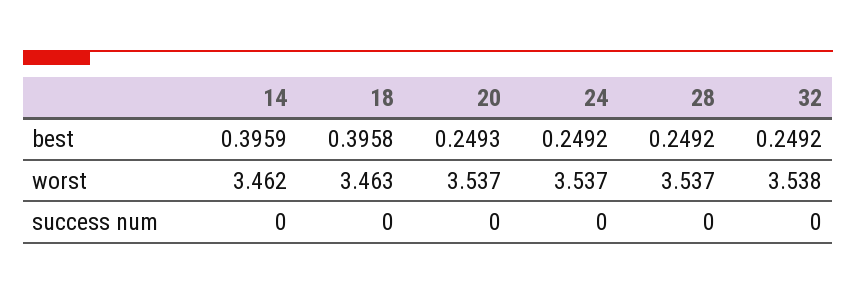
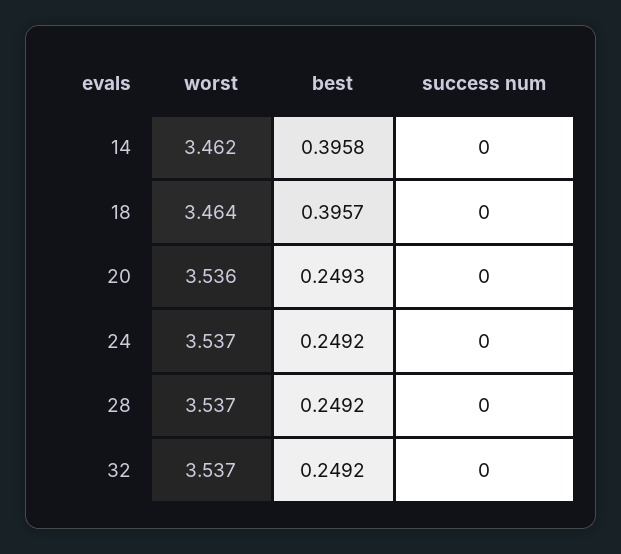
  {
    "14": {
-     "best": 0.3959,
+     "best": 0.3958,
      "worst": 3.462,
      "success num": 0
    },
    "18": {
-     "best": 0.3958,
+     "best": 0.3957,
-     "worst": 3.463,
+     "worst": 3.464,
      "success num": 0
    },
    "20": {
      "best": 0.2493,
-     "worst": 3.537,
+     "worst": 3.536,
      "success num": 0
    },
    "24": {
      "best": 0.2492,
      "worst": 3.537,
      "success num": 0
    },
    "28": {
      "best": 0.2492,
      "worst": 3.537,
      "success num": 0
    },
    "32": {
      "best": 0.2492,
-     "worst": 3.538,
+     "worst": 3.537,
      "success num": 0
    }
  }

